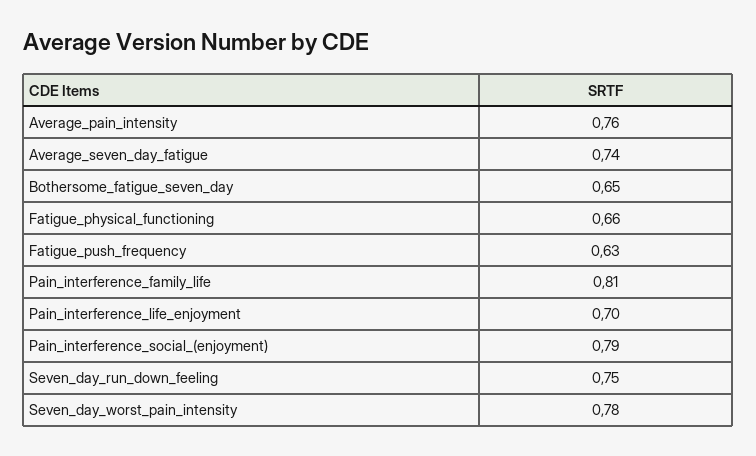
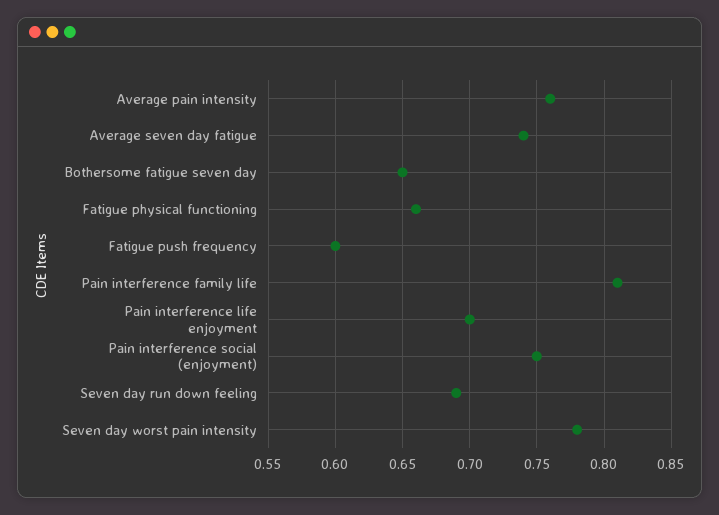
  {
    "Average_pain_intensity": 0.76,
    "Average_seven_day_fatigue": 0.74,
    "Bothersome_fatigue_seven_day": 0.65,
    "Fatigue_physical_functioning": 0.66,
-   "Fatigue_push_frequency": 0.63,
+   "Fatigue_push_frequency": 0.6,
    "Pain_interference_family_life": 0.81,
    "Pain_interference_life_enjoyment": 0.7,
-   "Pain_interference_social_(enjoyment)": 0.79,
+   "Pain_interference_social_(enjoyment)": 0.75,
-   "Seven_day_run_down_feeling": 0.75,
+   "Seven_day_run_down_feeling": 0.69,
    "Seven_day_worst_pain_intensity": 0.78
  }

